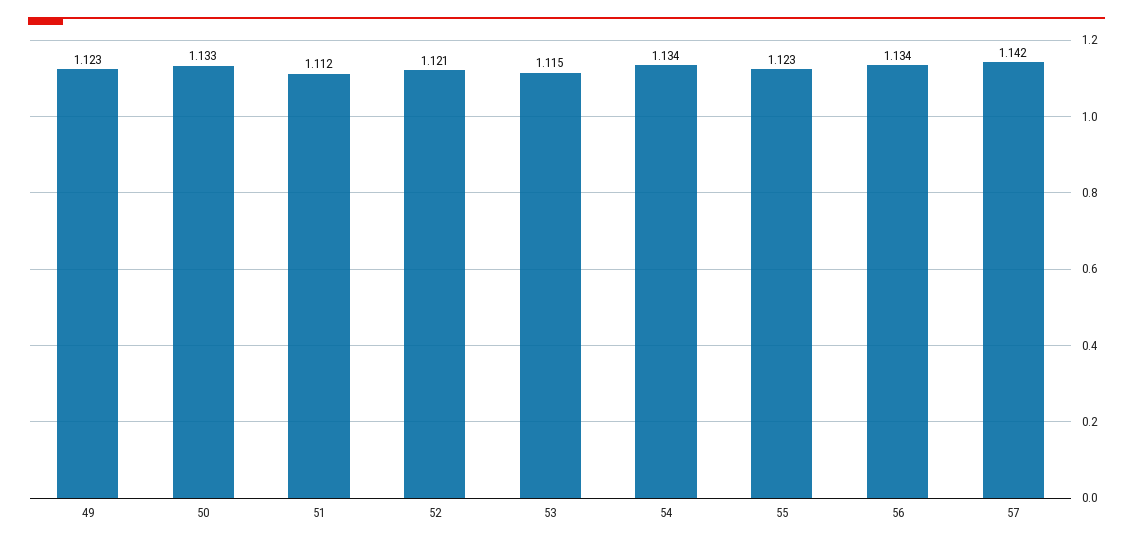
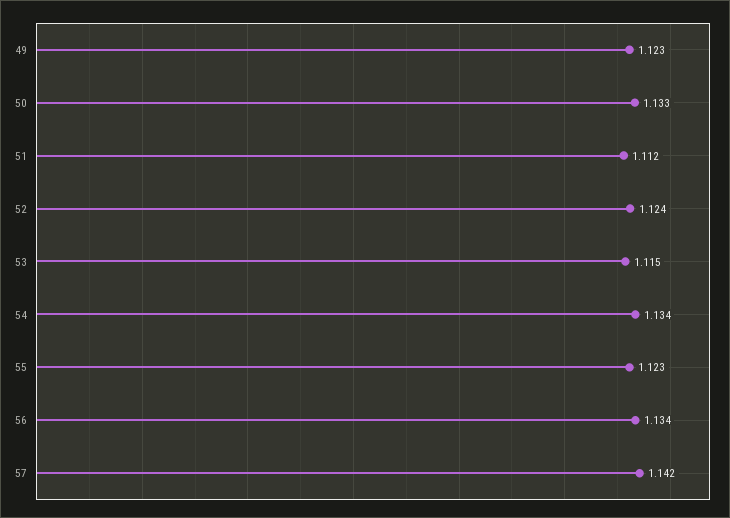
  {
    "49": 1.123,
    "50": 1.133,
    "51": 1.112,
-   "52": 1.121,
+   "52": 1.124,
    "53": 1.115,
    "54": 1.134,
    "55": 1.123,
    "56": 1.134,
    "57": 1.142
  }

